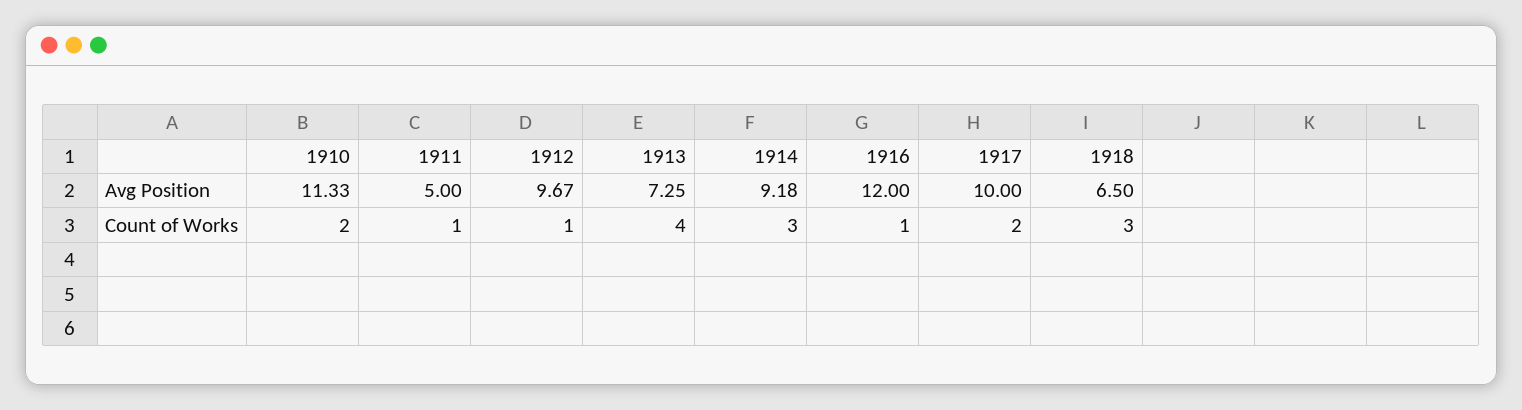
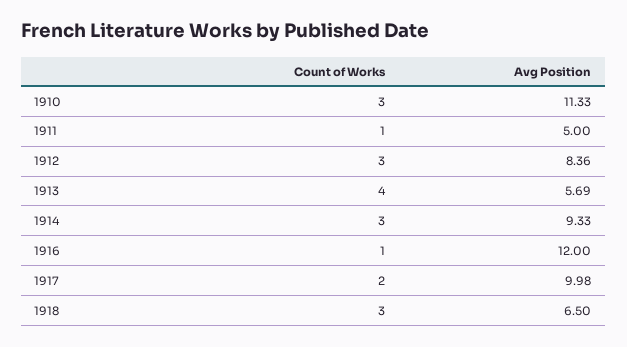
  {
    "1910": {
      "Avg Position": 11.33,
-     "Count of Works": 2
+     "Count of Works": 3
    },
    "1911": {
      "Avg Position": 5,
      "Count of Works": 1
    },
    "1912": {
-     "Avg Position": 9.67,
+     "Avg Position": 8.36,
-     "Count of Works": 1
+     "Count of Works": 3
    },
    "1913": {
-     "Avg Position": 7.25,
+     "Avg Position": 5.69,
      "Count of Works": 4
    },
    "1914": {
-     "Avg Position": 9.18,
+     "Avg Position": 9.33,
      "Count of Works": 3
    },
    "1916": {
      "Avg Position": 12,
      "Count of Works": 1
    },
    "1917": {
-     "Avg Position": 10,
+     "Avg Position": 9.98,
      "Count of Works": 2
    },
    "1918": {
      "Avg Position": 6.5,
      "Count of Works": 3
    }
  }

